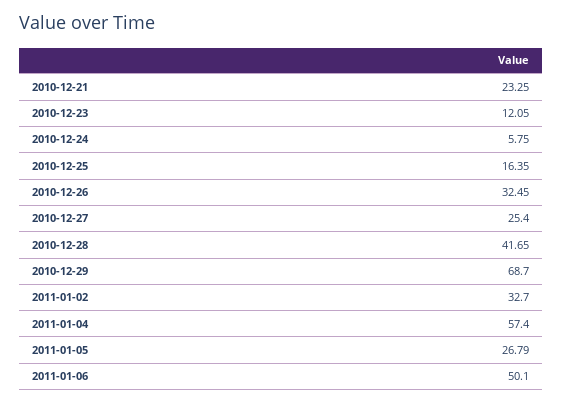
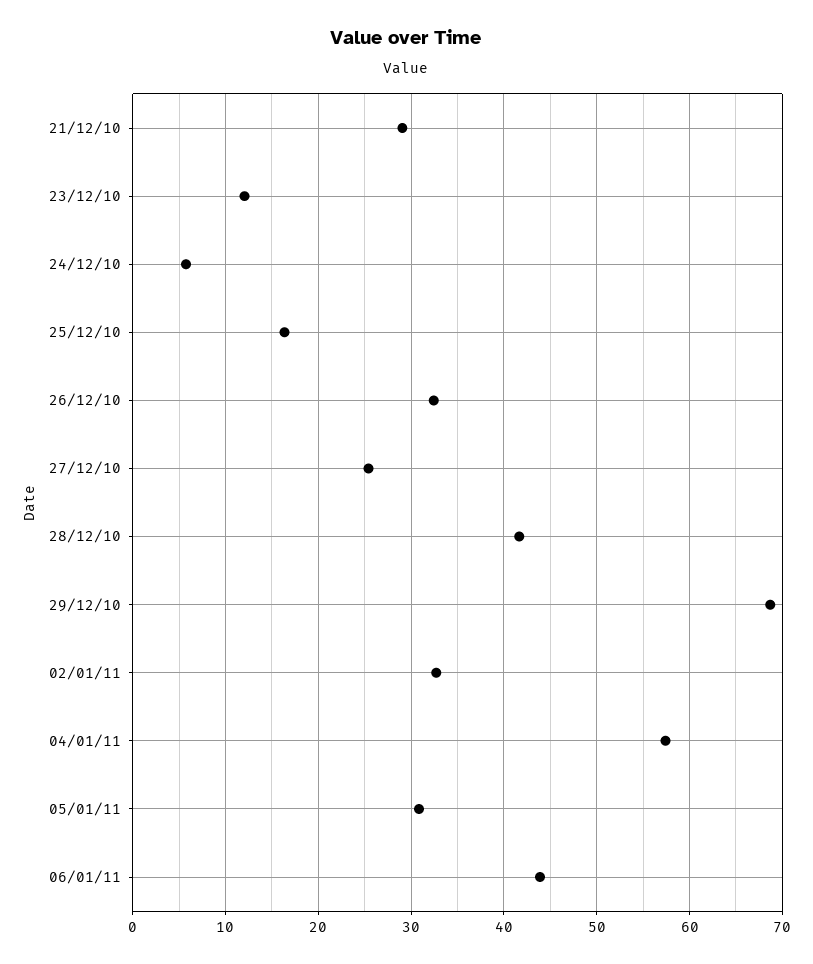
  {
-   "2010-12-21": 23.25,
+   "2010-12-21": 29,
    "2010-12-23": 12.05,
    "2010-12-24": 5.75,
    "2010-12-25": 16.35,
    "2010-12-26": 32.45,
    "2010-12-27": 25.4,
    "2010-12-28": 41.65,
    "2010-12-29": 68.7,
    "2011-01-02": 32.7,
    "2011-01-04": 57.4,
-   "2011-01-05": 26.79,
+   "2011-01-05": 31,
-   "2011-01-06": 50.1
+   "2011-01-06": 44
  }

